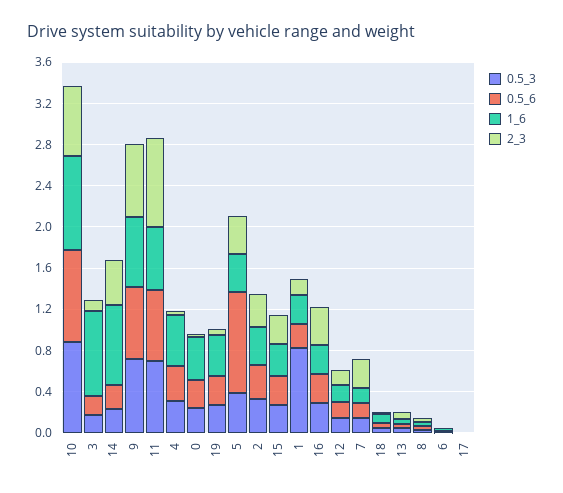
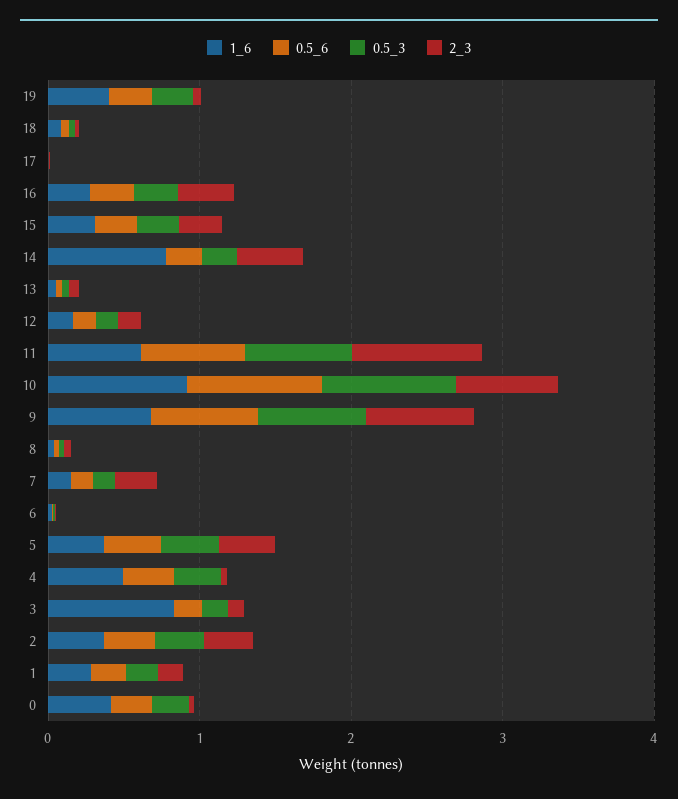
  {
    "0.5_3": {
      "10": 0.9,
      "3": 0.2,
      "14": 0.2,
      "9": 0.7,
      "11": 0.7,
      "4": 0.3,
      "0": 0.2,
      "19": 0.3,
      "5": 0.4,
      "2": 0.3,
      "15": 0.3,
-     "1": 0.8,
+     "1": 0.2,
      "16": 0.3,
      "12": 0.1,
      "7": 0.1,
      "18": 0,
      "13": 0,
      "8": 0,
      "6": 0,
      "17": 0
    },
    "0.5_6": {
      "10": 0.9,
      "3": 0.2,
      "14": 0.2,
      "9": 0.7,
      "11": 0.7,
      "4": 0.3,
      "0": 0.3,
      "19": 0.3,
-     "5": 1,
+     "5": 0.4,
      "2": 0.3,
      "15": 0.3,
      "1": 0.2,
      "16": 0.3,
      "12": 0.2,
      "7": 0.1,
      "18": 0.1,
      "13": 0,
      "8": 0,
      "6": 0,
      "17": 0
    },
    "1_6": {
      "10": 0.9,
      "3": 0.8,
      "14": 0.8,
      "9": 0.7,
      "11": 0.6,
      "4": 0.5,
      "0": 0.4,
      "19": 0.4,
      "5": 0.4,
      "2": 0.4,
      "15": 0.3,
      "1": 0.3,
      "16": 0.3,
      "12": 0.2,
      "7": 0.1,
      "18": 0.1,
      "13": 0,
      "8": 0,
      "6": 0,
      "17": 0
    },
    "2_3": {
      "10": 0.7,
      "3": 0.1,
      "14": 0.4,
      "9": 0.7,
      "11": 0.9,
      "4": 0,
      "0": 0,
      "19": 0.1,
      "5": 0.4,
      "2": 0.3,
      "15": 0.3,
      "1": 0.2,
      "16": 0.4,
      "12": 0.2,
      "7": 0.3,
      "18": 0,
      "13": 0.1,
      "8": 0,
      "6": 0,
      "17": 0
    }
  }

